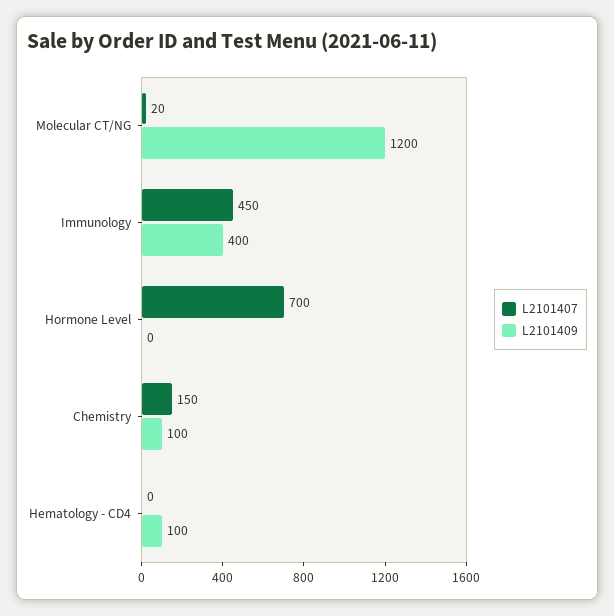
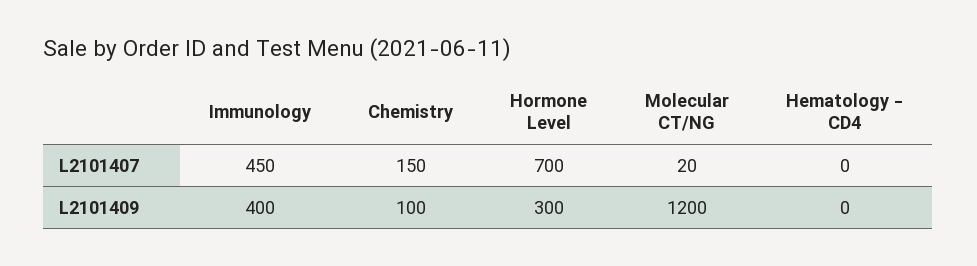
  {
    "L2101407": {
      "Molecular CT/NG": 20,
      "Immunology": 450,
      "Hormone Level": 700,
      "Chemistry": 150,
      "Hematology - CD4": 0
    },
    "L2101409": {
      "Molecular CT/NG": 1200,
      "Immunology": 400,
-     "Hormone Level": 0,
+     "Hormone Level": 300,
      "Chemistry": 100,
-     "Hematology - CD4": 100
+     "Hematology - CD4": 0
    }
  }

